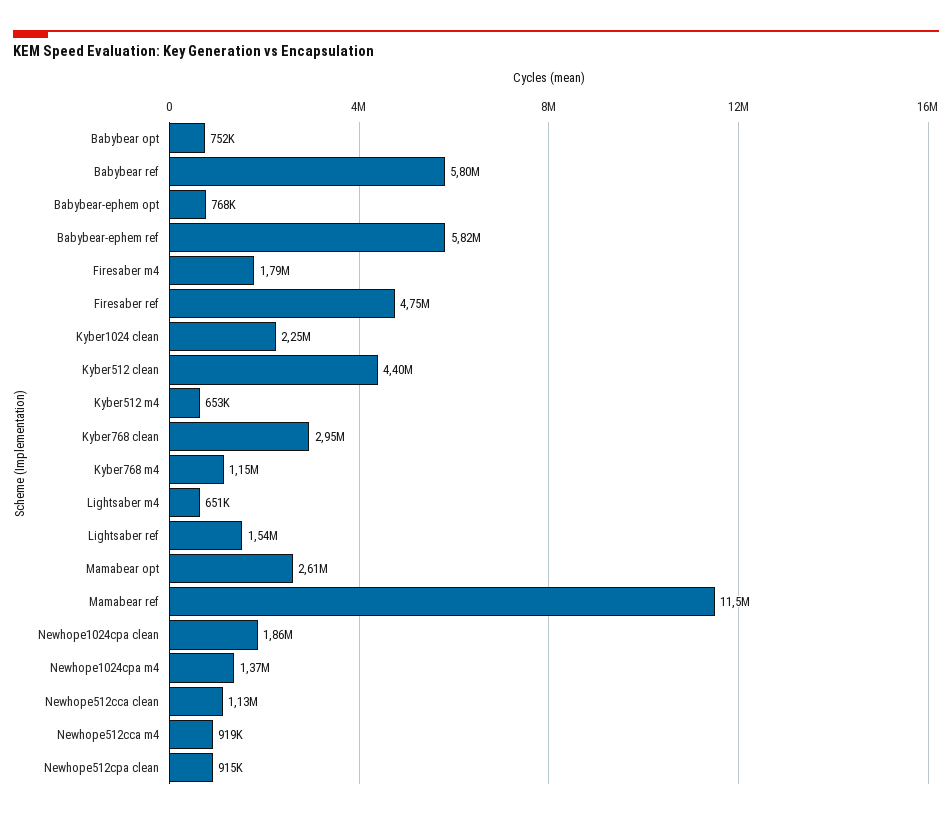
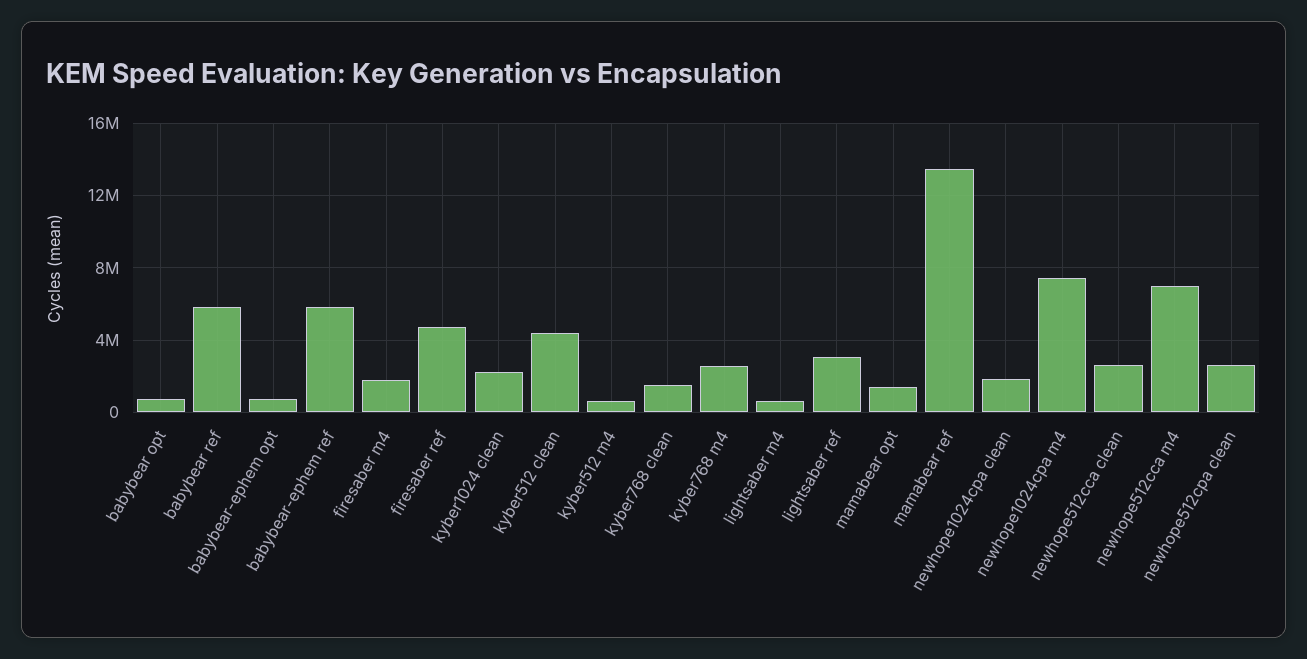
  {
    "Babybear opt": 752000,
    "Babybear ref": 5800000,
    "Babybear-ephem opt": 768000,
    "Babybear-ephem ref": 5820000,
    "Firesaber m4": 1790000,
    "Firesaber ref": 4750000,
    "Kyber1024 clean": 2250000,
    "Kyber512 clean": 4400000,
    "Kyber512 m4": 653000,
-   "Kyber768 clean": 2950000,
+   "Kyber768 clean": 1500000,
-   "Kyber768 m4": 1150000,
+   "Kyber768 m4": 2500000,
    "Lightsaber m4": 651000,
-   "Lightsaber ref": 1540000,
+   "Lightsaber ref": 3000000,
-   "Mamabear opt": 2610000,
+   "Mamabear opt": 1500000,
-   "Mamabear ref": 11500000,
+   "Mamabear ref": 13500000,
    "Newhope1024cpa clean": 1860000,
-   "Newhope1024cpa m4": 1370000,
+   "Newhope1024cpa m4": 7500000,
-   "Newhope512cca clean": 1130000,
+   "Newhope512cca clean": 2500000,
-   "Newhope512cca m4": 919000,
+   "Newhope512cca m4": 7000000,
-   "Newhope512cpa clean": 915000
+   "Newhope512cpa clean": 2500000
  }

